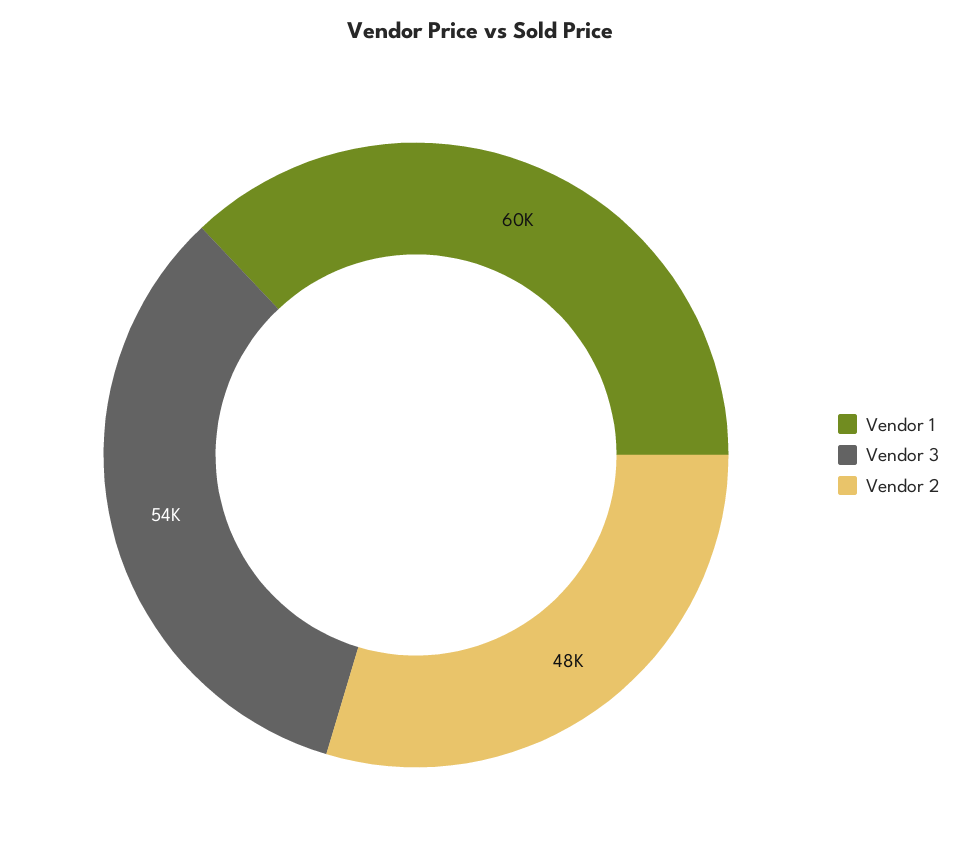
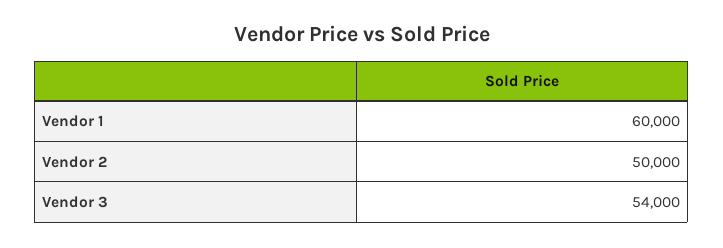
  {
    "Vendor 1": 60000,
    "Vendor 3": 54000,
-   "Vendor 2": 48000
+   "Vendor 2": 50000
  }

